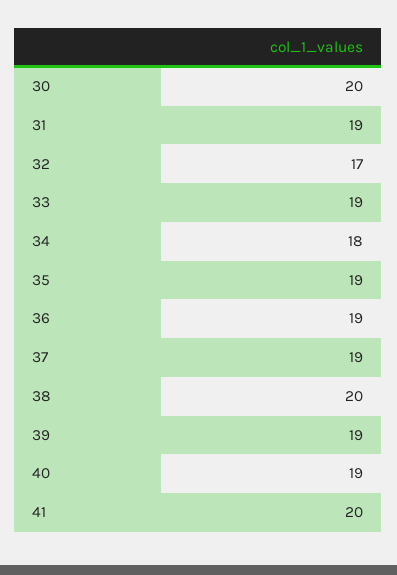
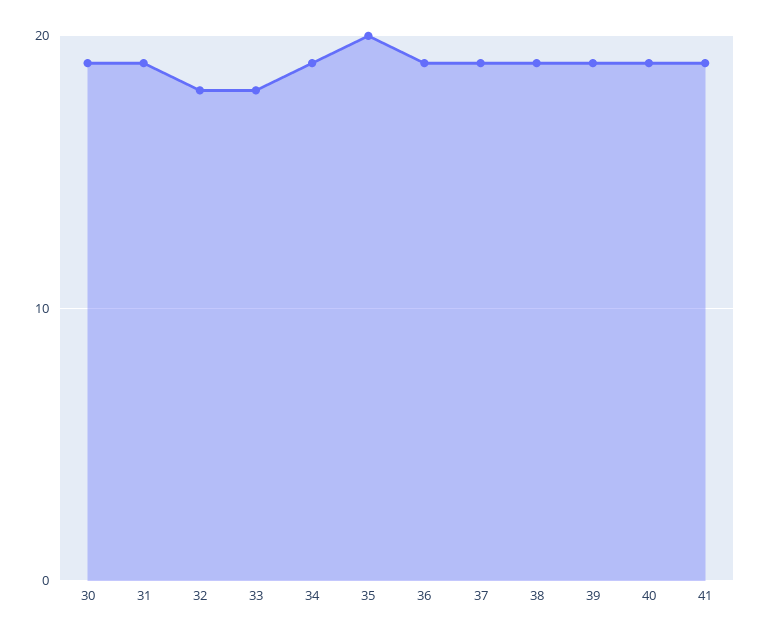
  {
-   "30": 20,
+   "30": 19,
    "31": 19,
-   "32": 17,
+   "32": 18,
-   "33": 19,
+   "33": 18,
-   "34": 18,
+   "34": 19,
-   "35": 19,
+   "35": 20,
    "36": 19,
    "37": 19,
-   "38": 20,
+   "38": 19,
    "39": 19,
    "40": 19,
-   "41": 20
+   "41": 19
  }

